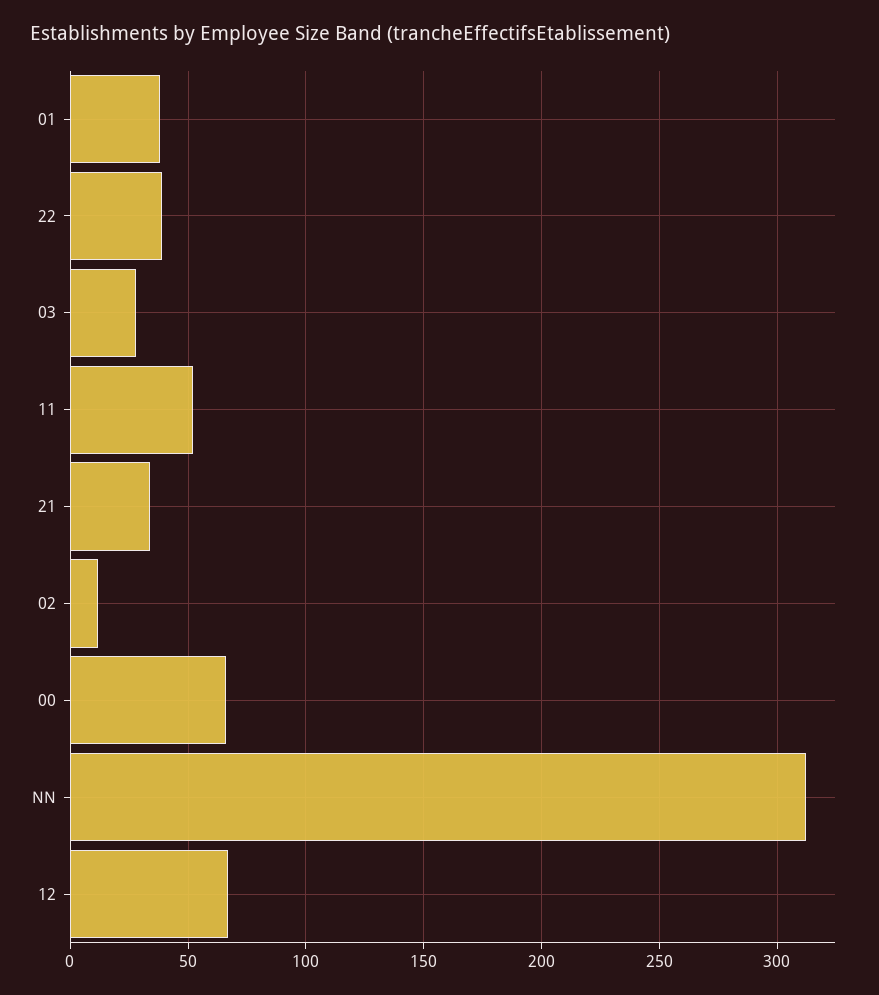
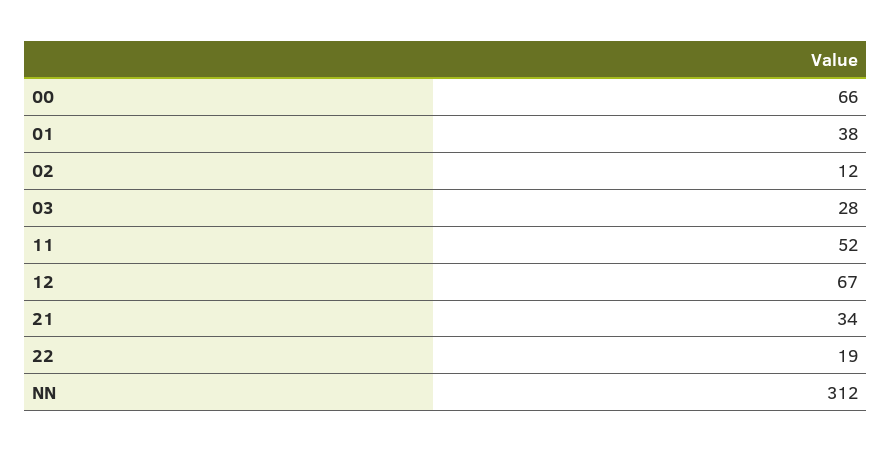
  {
    "01": 38,
-   "22": 40,
+   "22": 19,
    "03": 28,
    "11": 52,
    "21": 34,
    "02": 12,
    "00": 66,
    "NN": 312,
    "12": 67
  }

